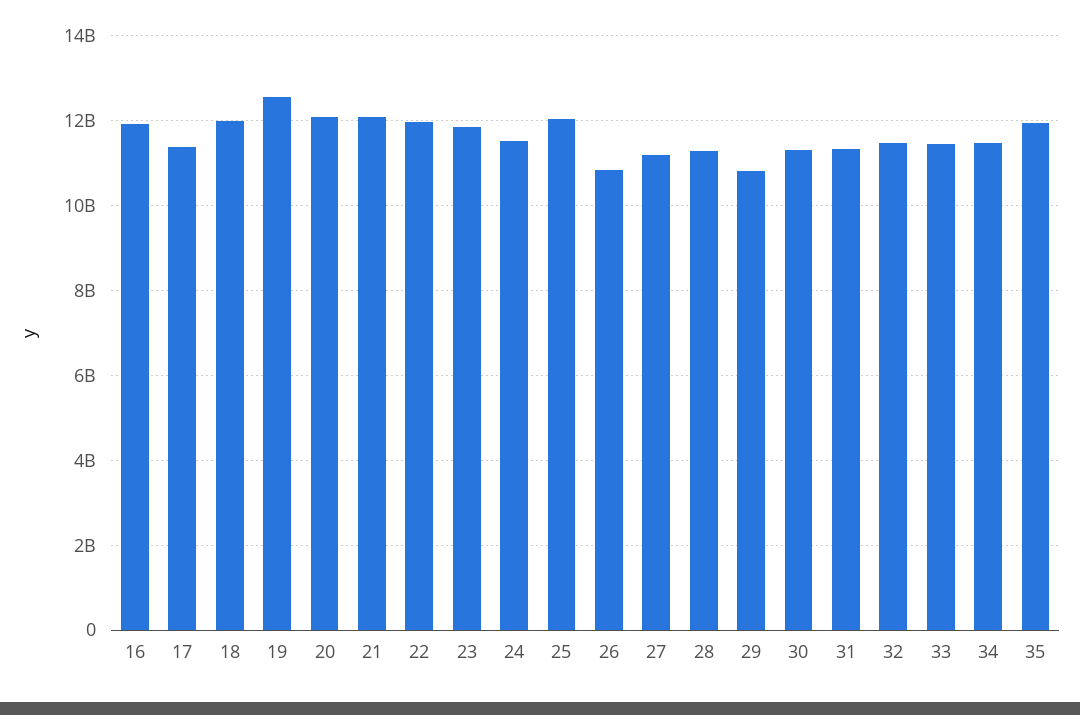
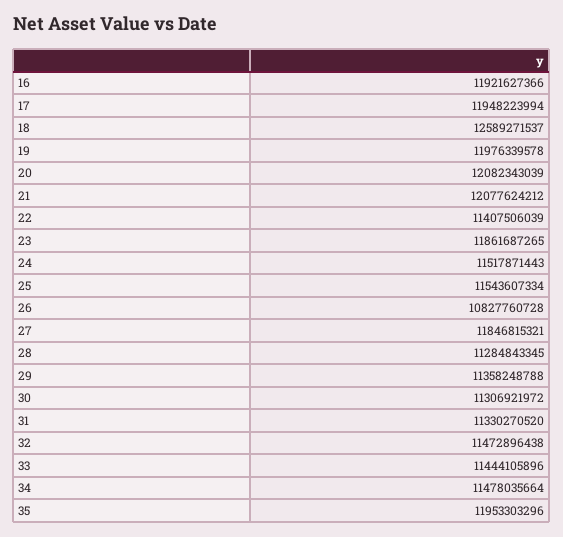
  {
    "16": 11921627366,
-   "17": 11400000000,
+   "17": 11948223994,
-   "18": 12000000000,
+   "18": 12589271537,
-   "19": 12600000000,
+   "19": 11976339578,
    "20": 12082343039,
    "21": 12077624212,
-   "22": 12000000000,
+   "22": 11407506039,
    "23": 11861687265,
    "24": 11517871443,
-   "25": 12000000000,
+   "25": 11543607334,
    "26": 10827760728,
-   "27": 11200000000,
+   "27": 11846815321,
    "28": 11284843345,
-   "29": 10800000000,
+   "29": 11358248788,
    "30": 11306921972,
    "31": 11330270520,
    "32": 11472896438,
    "33": 11444105896,
    "34": 11478035664,
    "35": 11953303296
  }

